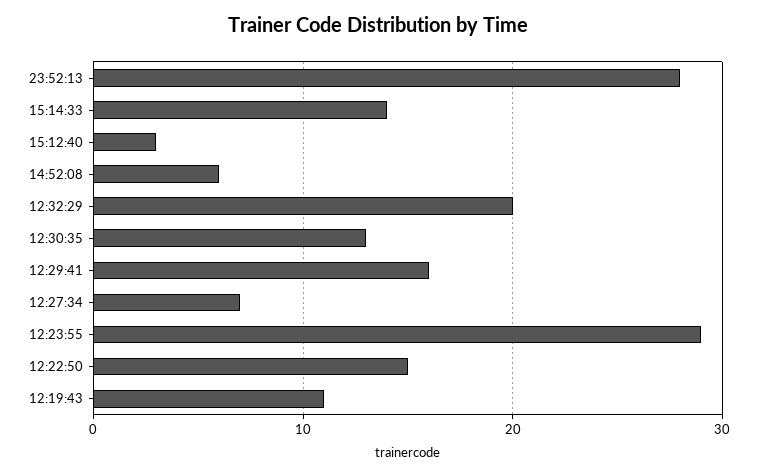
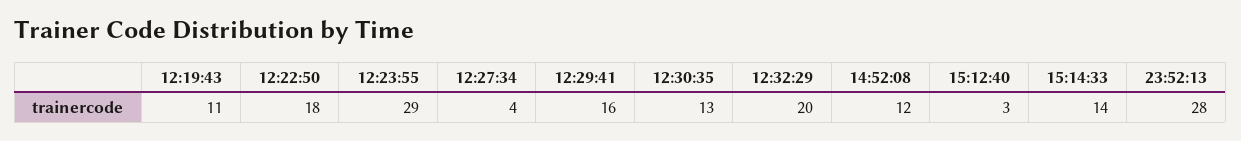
  {
    "23:52:13": 28,
    "15:14:33": 14,
    "15:12:40": 3,
-   "14:52:08": 6,
+   "14:52:08": 12,
    "12:32:29": 20,
    "12:30:35": 13,
    "12:29:41": 16,
-   "12:27:34": 7,
+   "12:27:34": 4,
    "12:23:55": 29,
-   "12:22:50": 15,
+   "12:22:50": 18,
    "12:19:43": 11
  }

